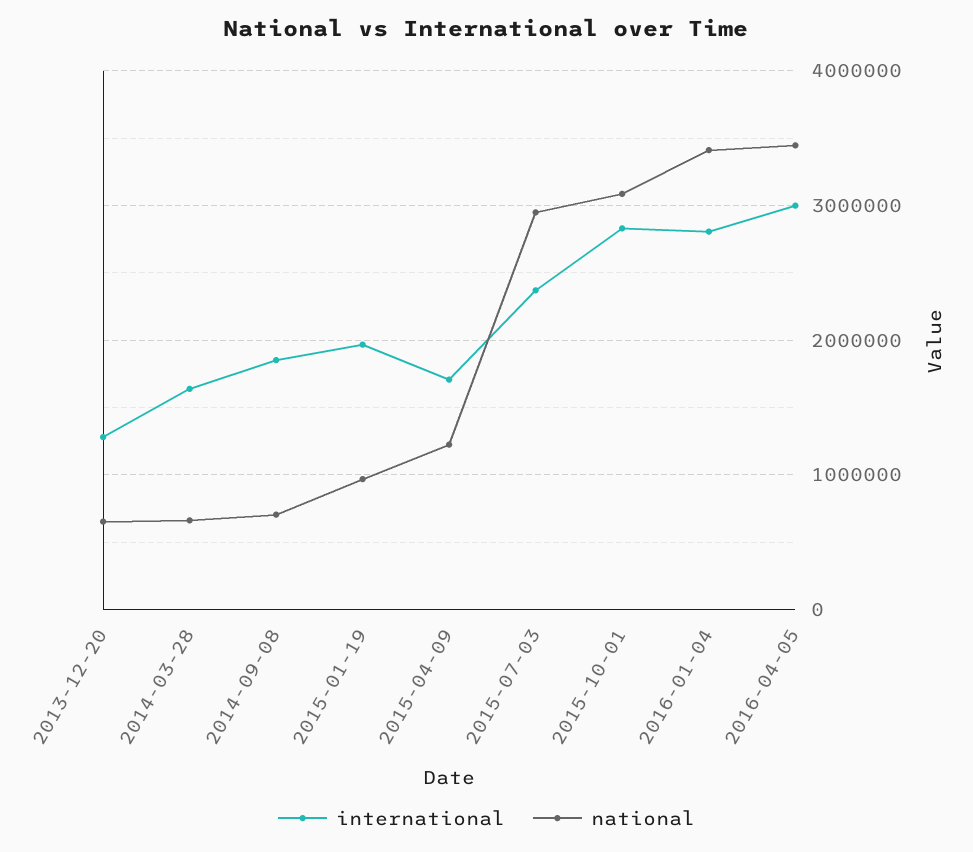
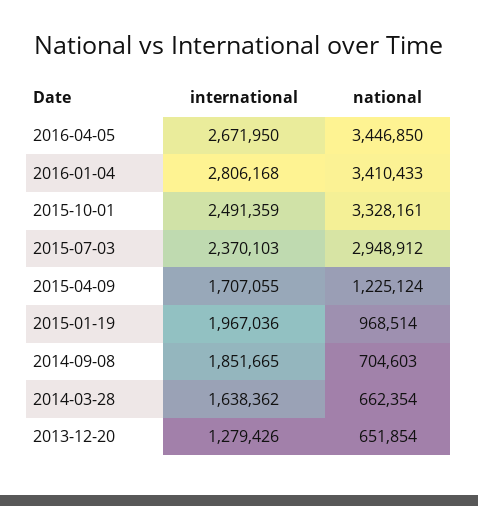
  {
    "international": {
      "2013-12-20": 1279426,
      "2014-03-28": 1638362,
      "2014-09-08": 1851665,
      "2015-01-19": 1967036,
      "2015-04-09": 1707055,
      "2015-07-03": 2370103,
-     "2015-10-01": 2800000,
+     "2015-10-01": 2491359,
      "2016-01-04": 2806168,
-     "2016-04-05": 3000000
+     "2016-04-05": 2671950
    },
    "national": {
      "2013-12-20": 651854,
      "2014-03-28": 662354,
      "2014-09-08": 704603,
      "2015-01-19": 968514,
      "2015-04-09": 1225124,
      "2015-07-03": 2948912,
-     "2015-10-01": 3100000,
+     "2015-10-01": 3328161,
      "2016-01-04": 3410433,
      "2016-04-05": 3446850
    }
  }

